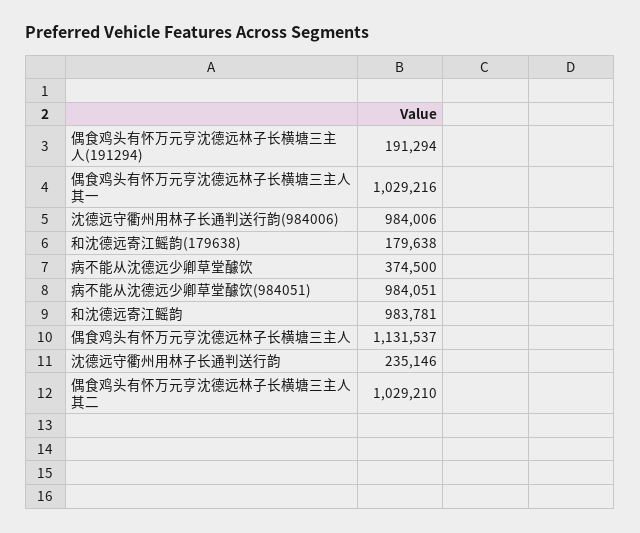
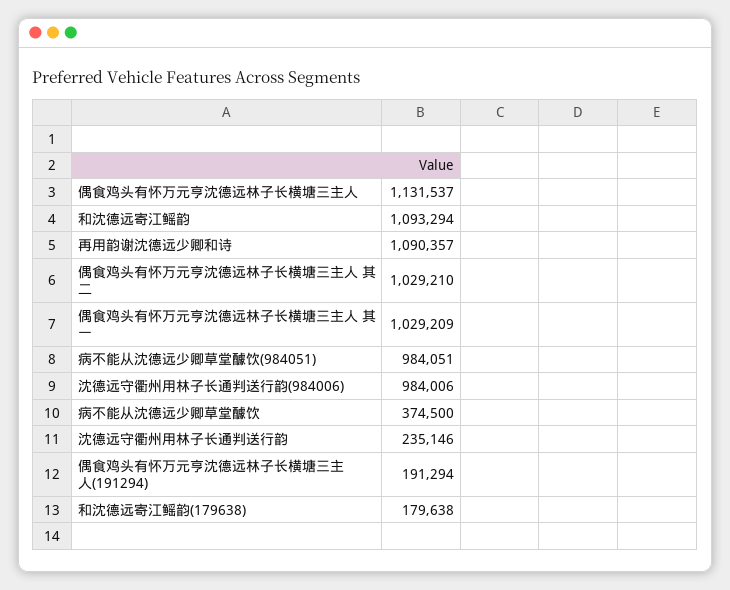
  {
    "偶食鸡头有怀万元亨沈德远林子长横塘三主人(191294)": 191294,
-   "偶食鸡头有怀万元亨沈德远林子长横塘三主人 其一": 1029216,
+   "偶食鸡头有怀万元亨沈德远林子长横塘三主人 其一": 1029209,
    "沈德远守衢州用林子长通判送行韵(984006)": 984006,
    "和沈德远寄江鳐韵(179638)": 179638,
    "病不能从沈德远少卿草堂醵饮": 374500,
    "病不能从沈德远少卿草堂醵饮(984051)": 984051,
-   "和沈德远寄江鳐韵": 983781,
+   "和沈德远寄江鳐韵": 1093294,
    "偶食鸡头有怀万元亨沈德远林子长横塘三主人": 1131537,
    "沈德远守衢州用林子长通判送行韵": 235146,
-   "偶食鸡头有怀万元亨沈德远林子长横塘三主人 其二": 1029210
+   "偶食鸡头有怀万元亨沈德远林子长横塘三主人 其二": 1029210,
+   "再用韵谢沈德远少卿和诗": 1090357
  }

